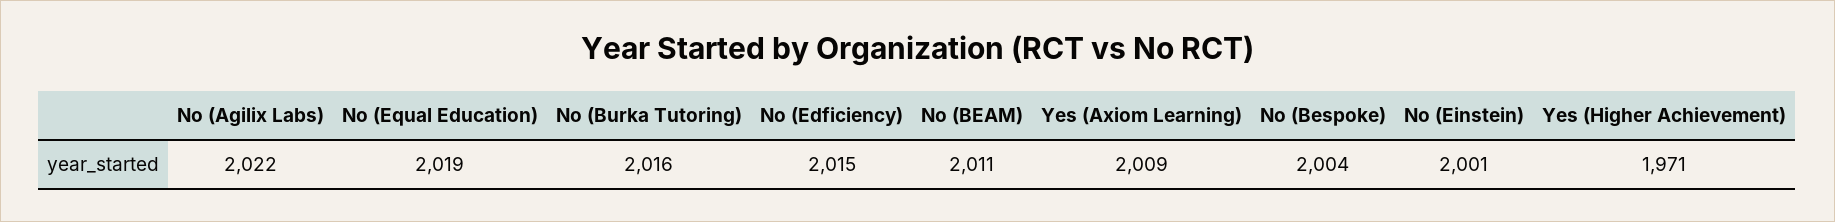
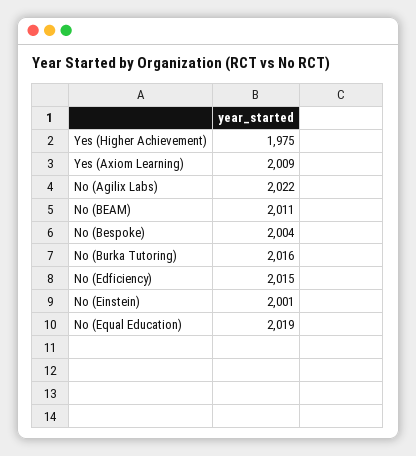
  {
    "No (Agilix Labs)": 2022,
    "No (Equal Education)": 2019,
    "No (Burka Tutoring)": 2016,
    "No (Edficiency)": 2015,
    "No (BEAM)": 2011,
    "Yes (Axiom Learning)": 2009,
    "No (Bespoke)": 2004,
    "No (Einstein)": 2001,
-   "Yes (Higher Achievement)": 1971
+   "Yes (Higher Achievement)": 1975
  }

